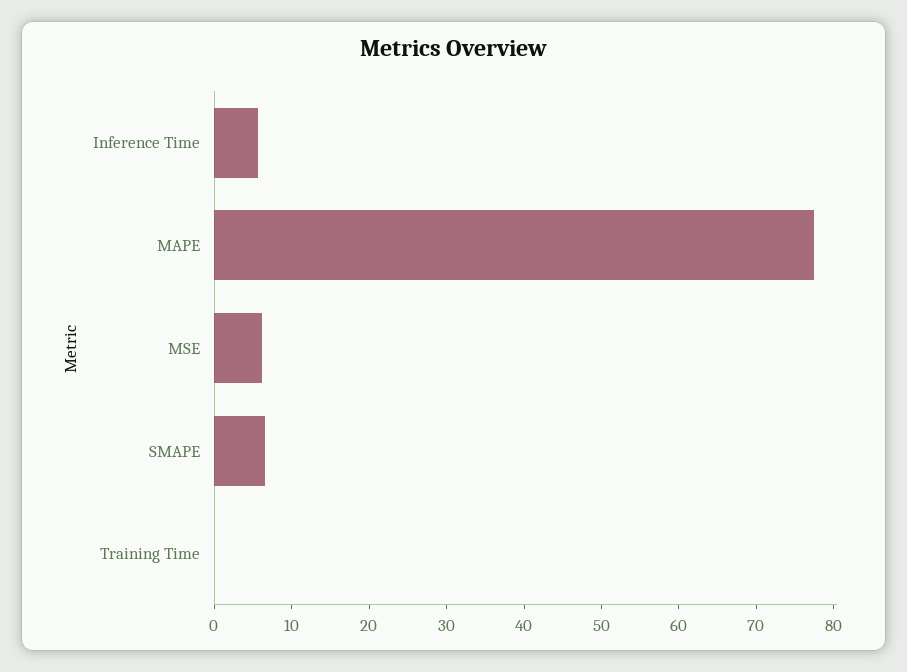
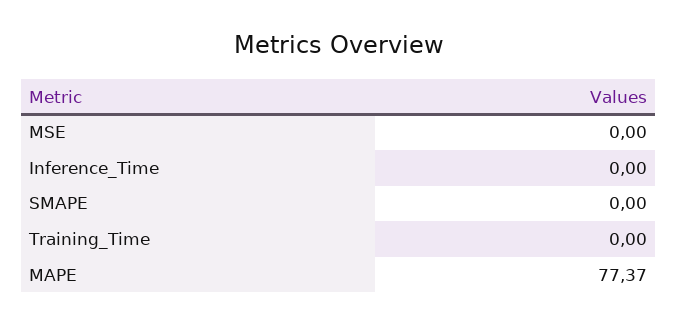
  {
-   "Inference Time": 6,
+   "Inference Time": 0,
    "MAPE": 77.37,
-   "MSE": 6,
+   "MSE": 0,
-   "SMAPE": 6,
+   "SMAPE": 0,
    "Training Time": 0
  }

